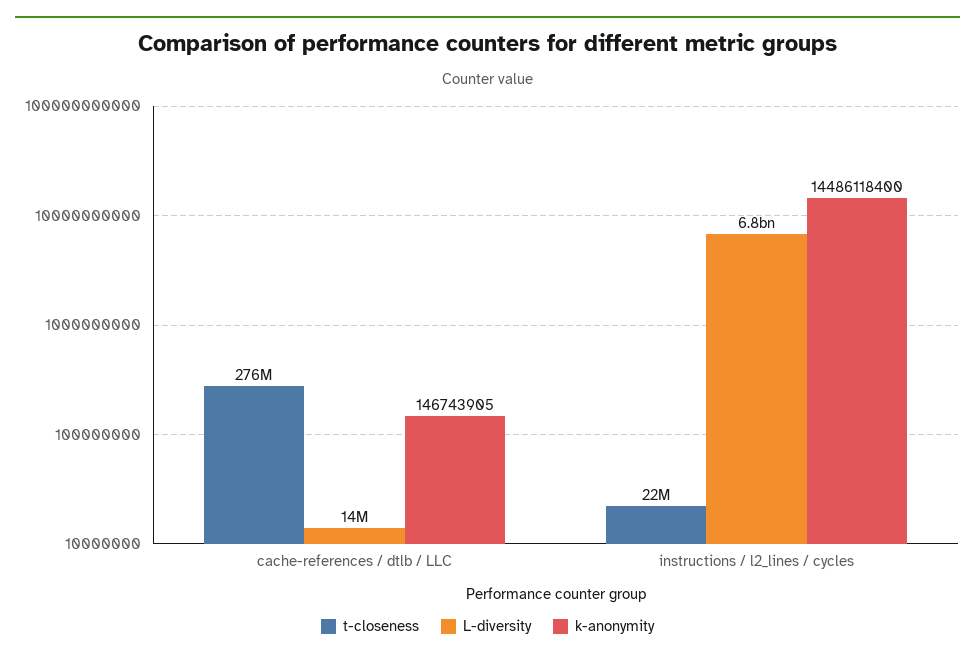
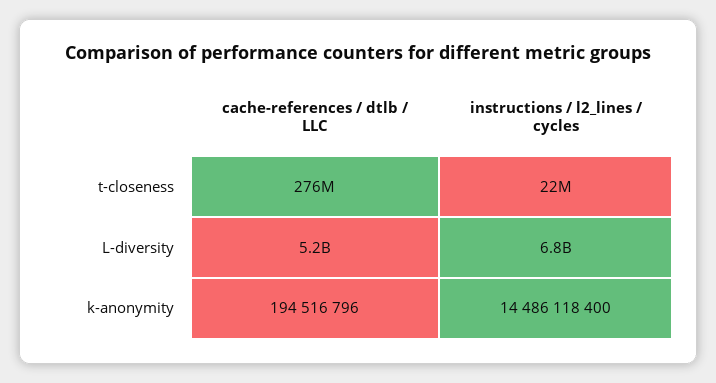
  {
    "t-closeness": {
      "cache-references / dtlb / LLC": 276000000,
      "instructions / l2_lines / cycles": 22000000
    },
    "L-diversity": {
-     "cache-references / dtlb / LLC": 14000000,
+     "cache-references / dtlb / LLC": 5200000000,
      "instructions / l2_lines / cycles": 6800000000
    },
    "k-anonymity": {
-     "cache-references / dtlb / LLC": 146743905,
+     "cache-references / dtlb / LLC": 194516796,
      "instructions / l2_lines / cycles": 14486118400
    }
  }

